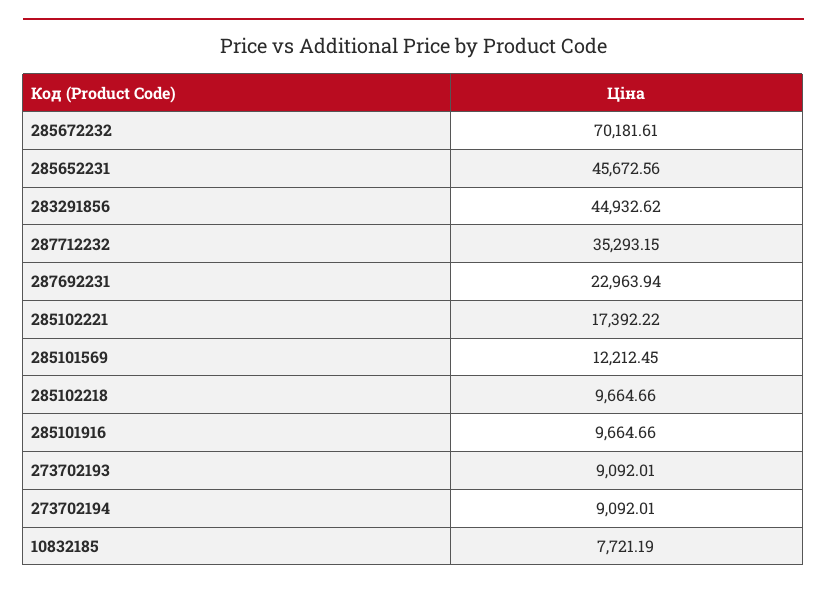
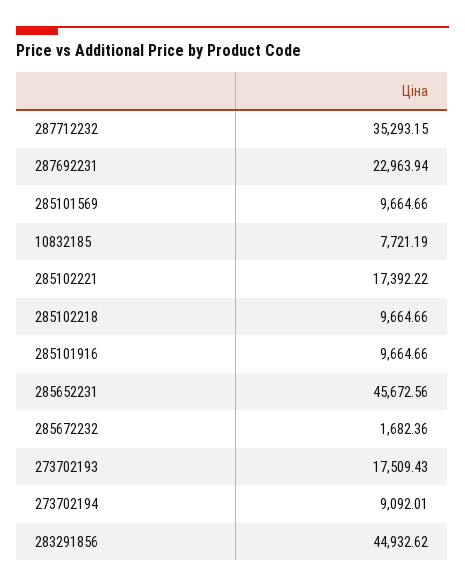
  {
-   "285672232": 70181.61,
+   "285672232": 1682.36,
    "285652231": 45672.56,
    "283291856": 44932.62,
    "287712232": 35293.15,
    "287692231": 22963.94,
    "285102221": 17392.22,
-   "285101569": 12212.45,
+   "285101569": 9664.66,
    "285102218": 9664.66,
    "285101916": 9664.66,
-   "273702193": 9092.01,
+   "273702193": 17509.43,
    "273702194": 9092.01,
    "10832185": 7721.19
  }

